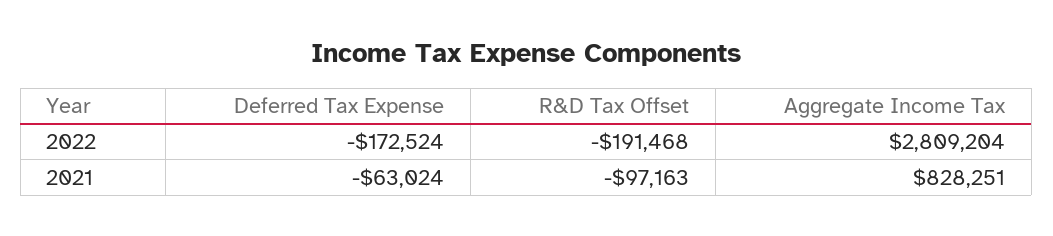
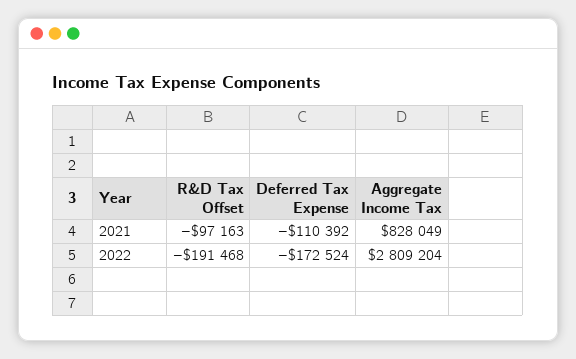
  {
    "Deferred Tax Expense": {
      "2022": -172524,
-     "2021": -63024
+     "2021": -110392
    },
    "R&D Tax Offset": {
      "2022": -191468,
      "2021": -97163
    },
    "Aggregate Income Tax": {
      "2022": 2809204,
-     "2021": 828251
+     "2021": 828049
    }
  }

